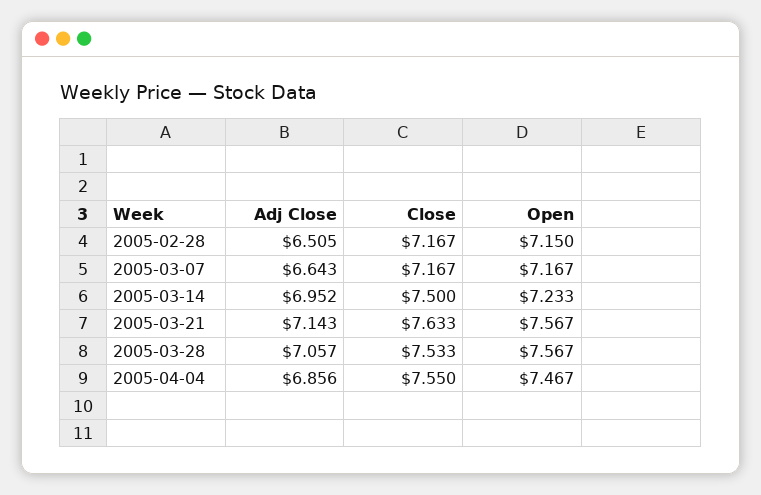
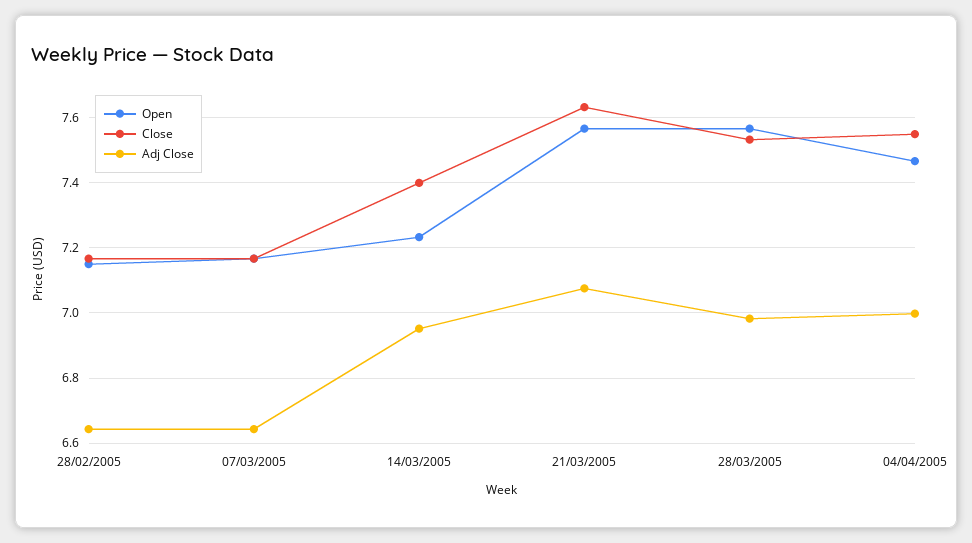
  {
    "Adj Close": {
-     "2005-02-28": 6.505,
+     "2005-02-28": 6.64,
      "2005-03-07": 6.643,
      "2005-03-14": 6.952,
-     "2005-03-21": 7.143,
+     "2005-03-21": 7.08,
-     "2005-03-28": 7.057,
+     "2005-03-28": 6.98,
-     "2005-04-04": 6.856
+     "2005-04-04": 7
    },
    "Close": {
      "2005-02-28": 7.167,
      "2005-03-07": 7.167,
-     "2005-03-14": 7.5,
+     "2005-03-14": 7.4,
      "2005-03-21": 7.633,
      "2005-03-28": 7.533,
      "2005-04-04": 7.55
    },
    "Open": {
      "2005-02-28": 7.15,
      "2005-03-07": 7.167,
      "2005-03-14": 7.233,
      "2005-03-21": 7.567,
      "2005-03-28": 7.567,
      "2005-04-04": 7.467
    }
  }

